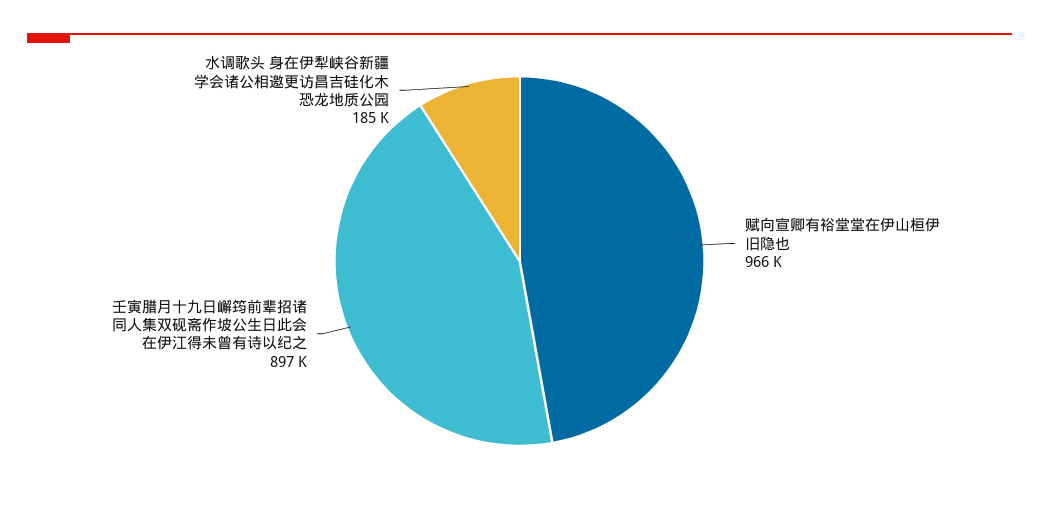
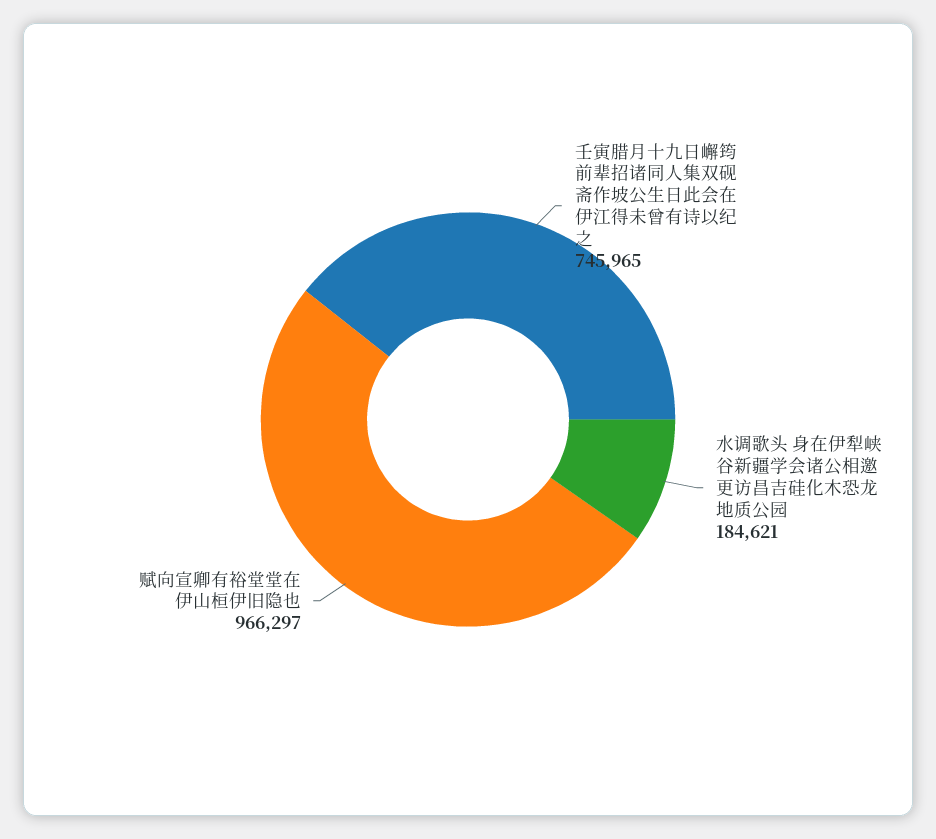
  {
    "赋向宣卿有裕堂堂在伊山桓伊旧隐也": 966297,
-   "壬寅腊月十九日嶰筠前辈招诸同人集双砚斋作坡公生日此会在伊江得未曾有诗以纪之": 897000,
+   "壬寅腊月十九日嶰筠前辈招诸同人集双砚斋作坡公生日此会在伊江得未曾有诗以纪之": 745965,
    "水调歌头 身在伊犁峡谷新疆学会诸公相邀更访昌吉硅化木恐龙地质公园": 184621
  }

